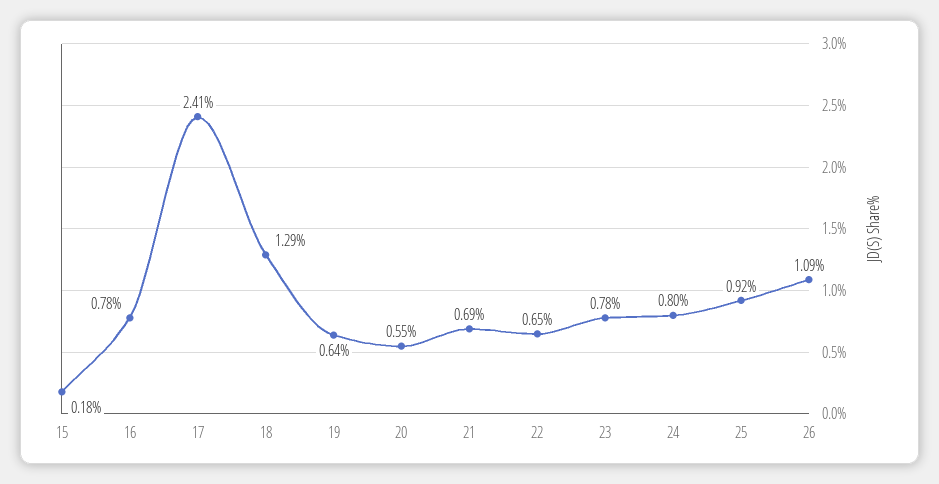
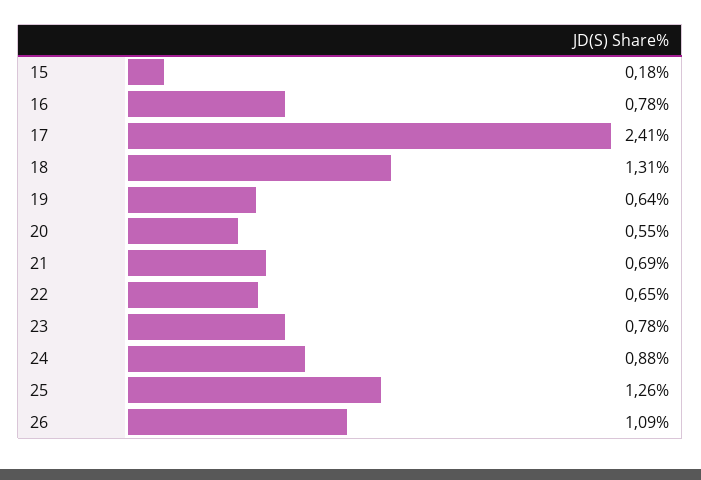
  {
    "15": 0.18,
    "16": 0.78,
    "17": 2.41,
-   "18": 1.29,
+   "18": 1.31,
    "19": 0.64,
    "20": 0.55,
    "21": 0.69,
    "22": 0.65,
    "23": 0.78,
-   "24": 0.8,
+   "24": 0.88,
-   "25": 0.92,
+   "25": 1.26,
    "26": 1.09
  }

